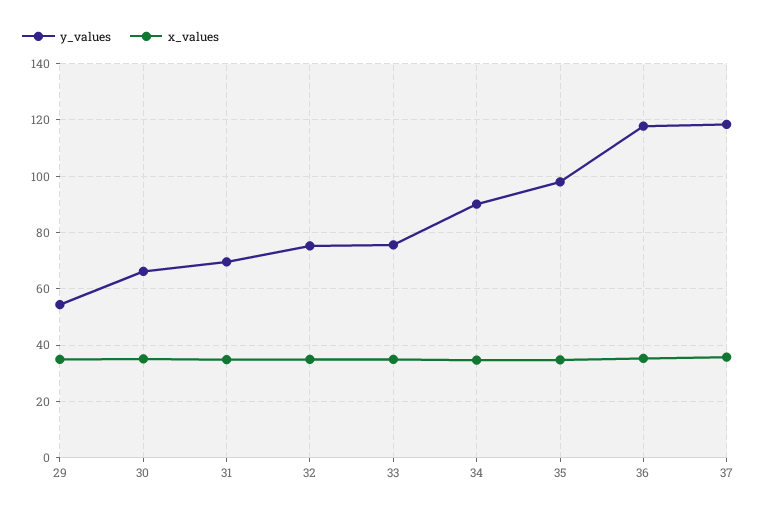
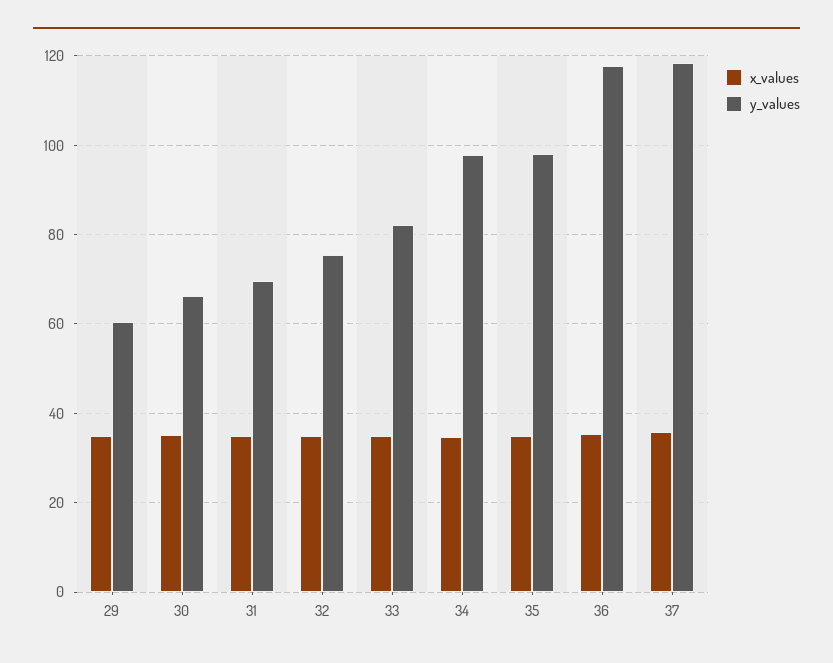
  {
    "y_values": {
-     "29": 55,
+     "29": 60,
      "30": 66,
      "31": 70,
      "32": 76,
-     "33": 75,
+     "33": 82,
-     "34": 90,
+     "34": 98,
      "35": 98,
      "36": 118,
      "37": 118
    },
    "x_values": {
      "29": 36,
      "30": 36,
      "31": 34,
      "32": 36,
      "33": 36,
      "34": 34,
      "35": 34,
      "36": 36,
      "37": 36
    }
  }

